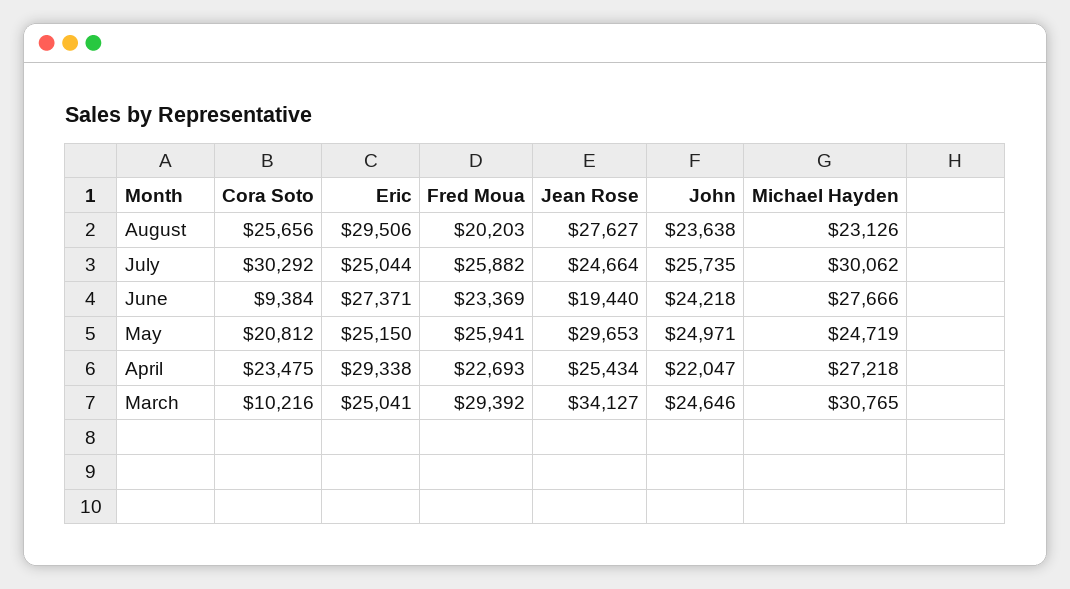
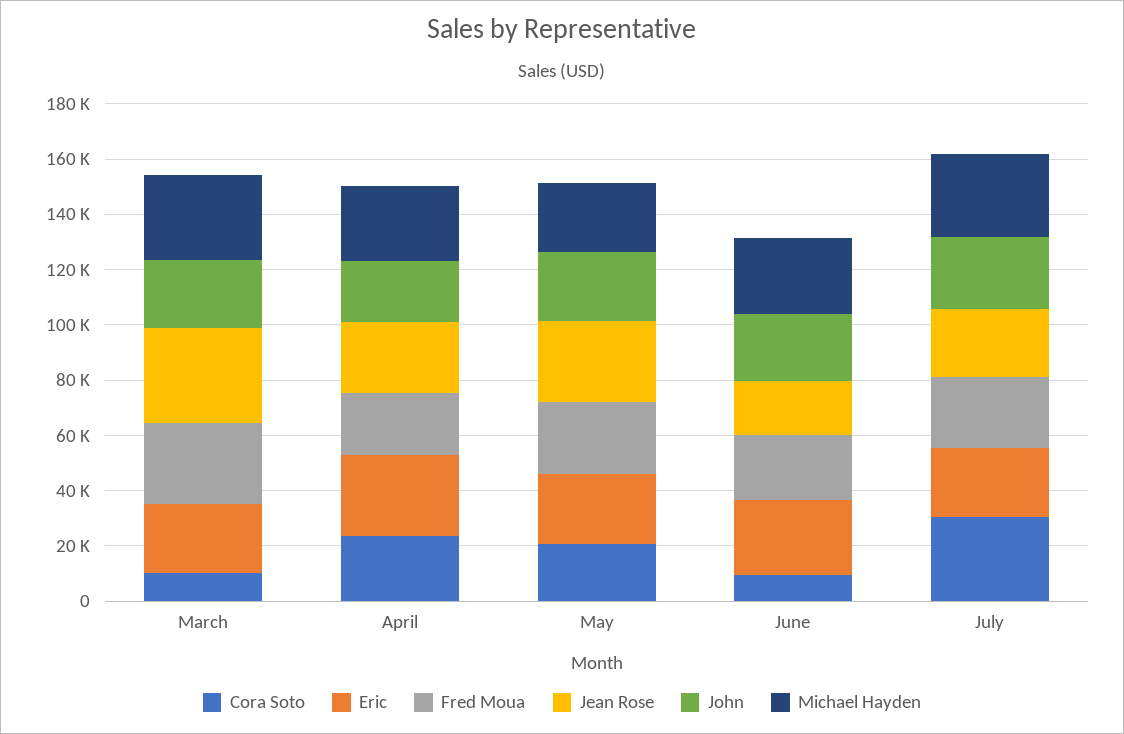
  {
    "Cora Soto": {
-     "August": 25656,
      "July": 30292,
      "June": 9384,
      "May": 20812,
      "April": 23475,
      "March": 10216
    },
    "Eric": {
-     "August": 29506,
      "July": 25044,
      "June": 27371,
      "May": 25150,
      "April": 29338,
      "March": 25041
    },
    "Fred Moua": {
-     "August": 20203,
      "July": 25882,
      "June": 23369,
      "May": 25941,
      "April": 22693,
      "March": 29392
    },
    "Jean Rose": {
-     "August": 27627,
      "July": 24664,
      "June": 19440,
      "May": 29653,
      "April": 25434,
      "March": 34127
    },
    "John": {
-     "August": 23638,
      "July": 25735,
      "June": 24218,
      "May": 24971,
      "April": 22047,
      "March": 24646
    },
    "Michael Hayden": {
-     "August": 23126,
      "July": 30062,
      "June": 27666,
      "May": 24719,
      "April": 27218,
      "March": 30765
    }
  }

